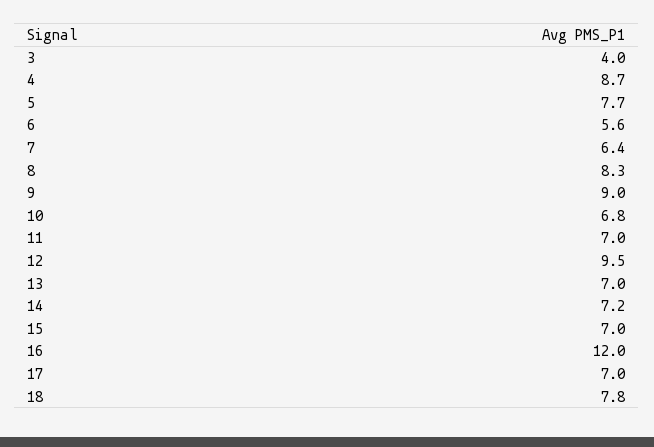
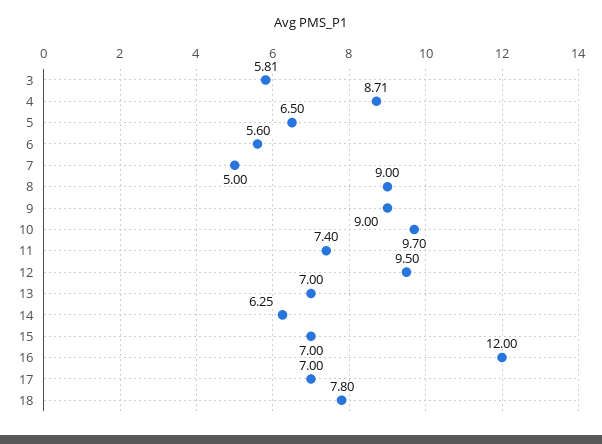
  {
-   "3": 4,
+   "3": 5.81,
    "4": 8.71,
-   "5": 7.7,
+   "5": 6.5,
    "6": 5.6,
-   "7": 6.4,
+   "7": 5,
-   "8": 8.3,
+   "8": 9,
    "9": 9,
-   "10": 6.8,
+   "10": 9.7,
-   "11": 7,
+   "11": 7.4,
    "12": 9.5,
    "13": 7,
-   "14": 7.2,
+   "14": 6.25,
    "15": 7,
    "16": 12,
    "17": 7,
    "18": 7.8
  }

